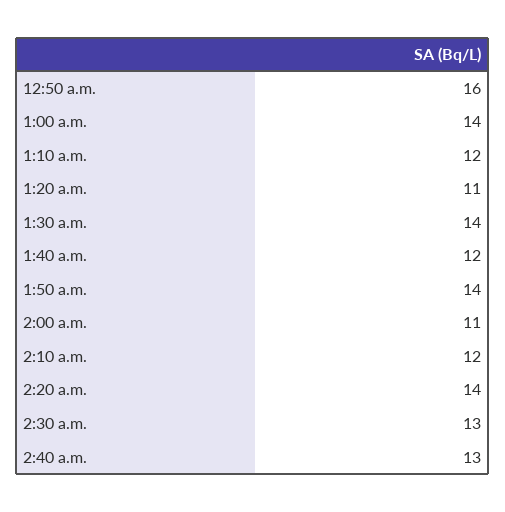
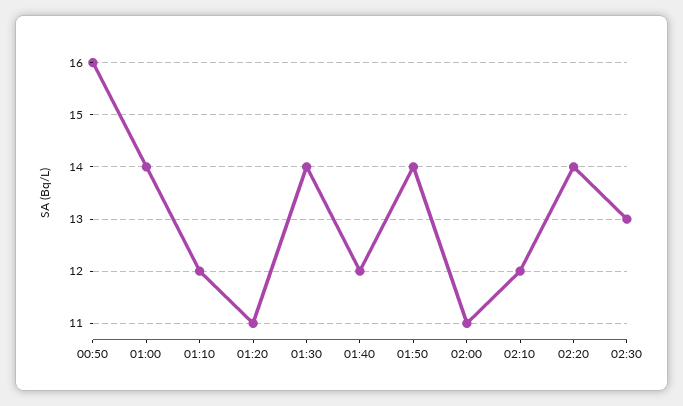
  {
    "12:50 a.m.": 16,
    "1:00 a.m.": 14,
    "1:10 a.m.": 12,
    "1:20 a.m.": 11,
    "1:30 a.m.": 14,
    "1:40 a.m.": 12,
    "1:50 a.m.": 14,
    "2:00 a.m.": 11,
    "2:10 a.m.": 12,
    "2:20 a.m.": 14,
-   "2:30 a.m.": 13,
+   "2:30 a.m.": 13
-   "2:40 a.m.": 13
  }

